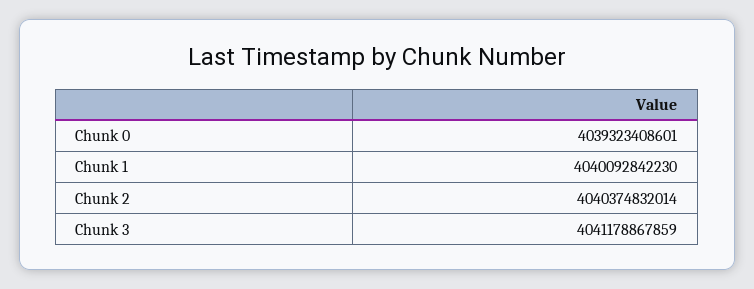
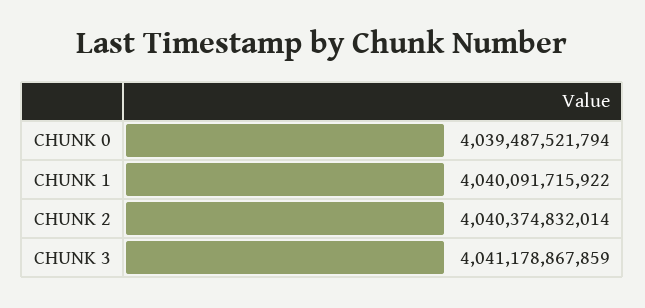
  {
-   "Chunk 0": 4039323408601,
+   "Chunk 0": 4039487521794,
-   "Chunk 1": 4040092842230,
+   "Chunk 1": 4040091715922,
    "Chunk 2": 4040374832014,
    "Chunk 3": 4041178867859
  }

